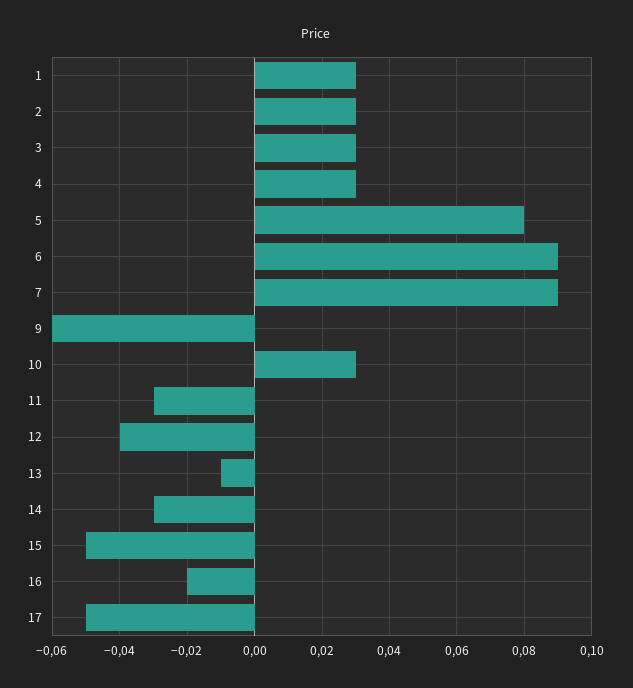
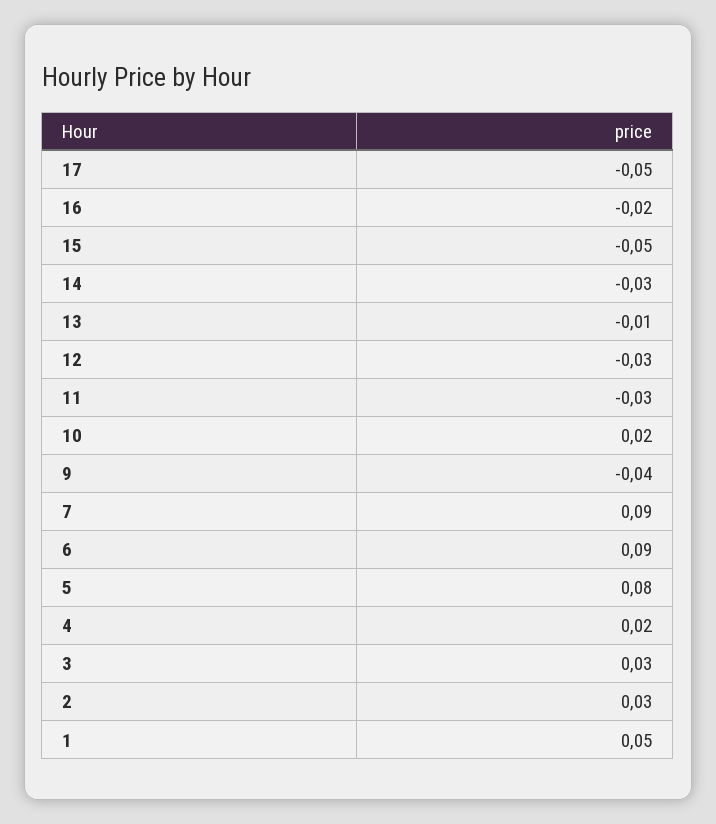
  {
-   "1": 0.03,
+   "1": 0.05,
    "2": 0.03,
    "3": 0.03,
-   "4": 0.03,
+   "4": 0.02,
    "5": 0.08,
    "6": 0.09,
    "7": 0.09,
-   "9": -0.06,
+   "9": -0.04,
-   "10": 0.03,
+   "10": 0.02,
    "11": -0.03,
-   "12": -0.04,
+   "12": -0.03,
    "13": -0.01,
    "14": -0.03,
    "15": -0.05,
    "16": -0.02,
    "17": -0.05
  }

